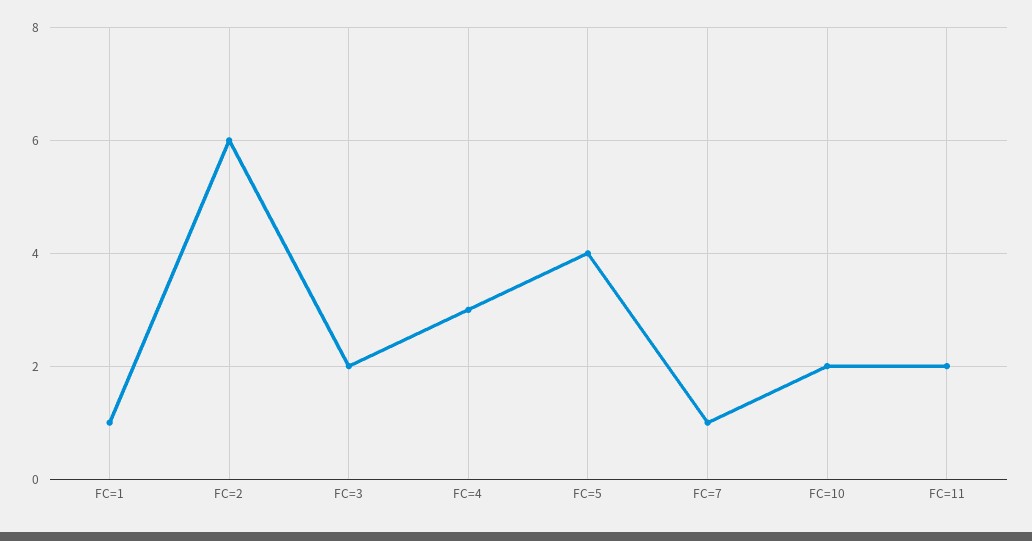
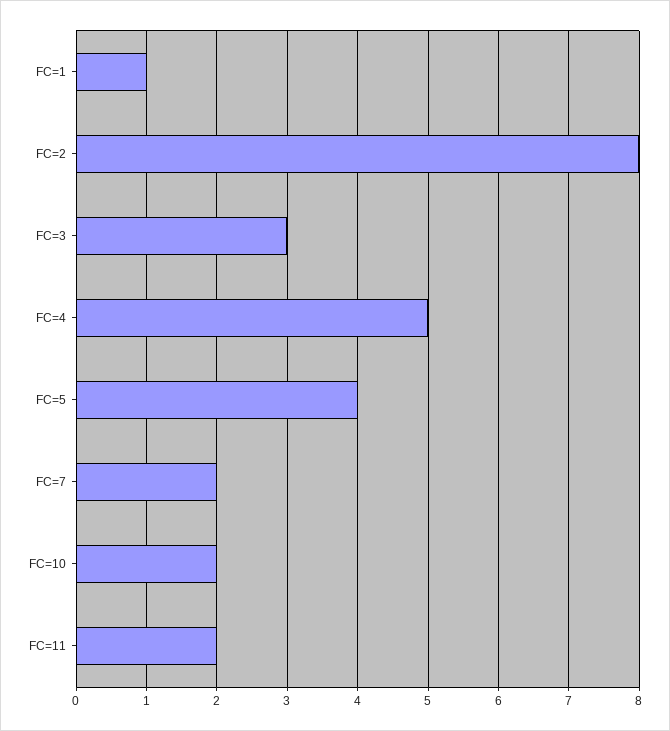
  {
    "FC=1": 1,
-   "FC=2": 6,
+   "FC=2": 8,
-   "FC=3": 2,
+   "FC=3": 3,
-   "FC=4": 3,
+   "FC=4": 5,
    "FC=5": 4,
-   "FC=7": 1,
+   "FC=7": 2,
    "FC=10": 2,
    "FC=11": 2
  }

